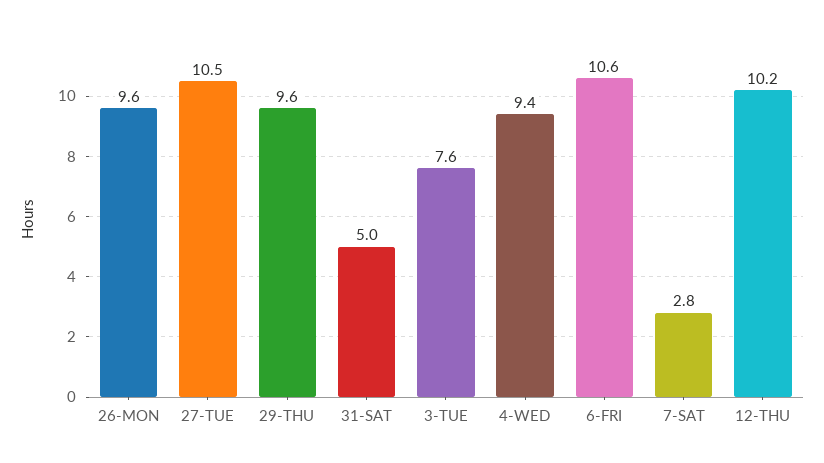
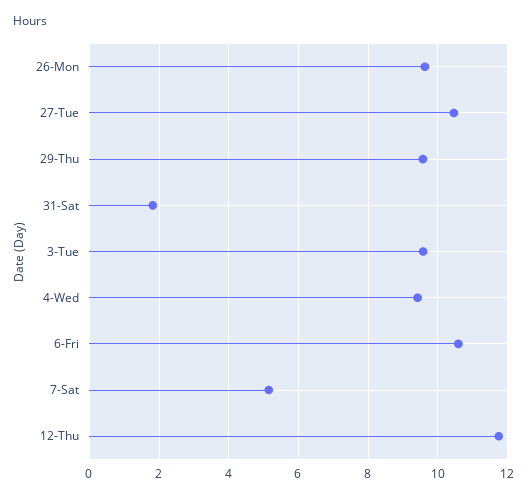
  {
    "26-MON": 9.6,
    "27-TUE": 10.5,
    "29-THU": 9.6,
-   "31-SAT": 5,
+   "31-SAT": 1.8,
-   "3-TUE": 7.6,
+   "3-TUE": 9.6,
    "4-WED": 9.4,
    "6-FRI": 10.6,
-   "7-SAT": 2.8,
+   "7-SAT": 5.2,
-   "12-THU": 10.2
+   "12-THU": 11.8
  }

